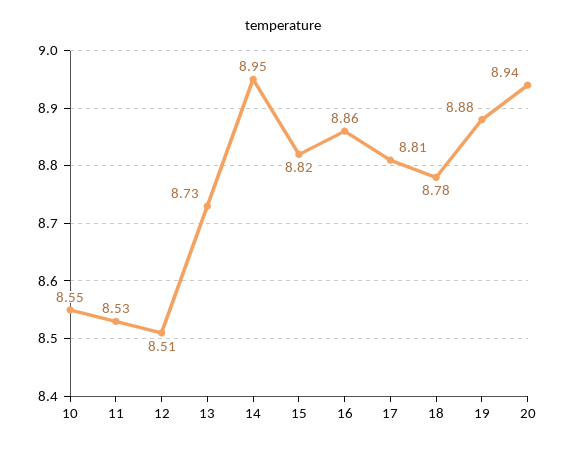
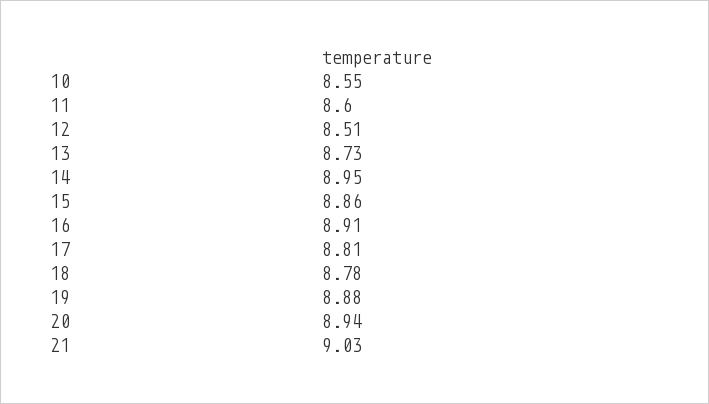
  {
    "10": 8.55,
-   "11": 8.53,
+   "11": 8.6,
    "12": 8.51,
    "13": 8.73,
    "14": 8.95,
-   "15": 8.82,
+   "15": 8.86,
-   "16": 8.86,
+   "16": 8.91,
    "17": 8.81,
    "18": 8.78,
    "19": 8.88,
-   "20": 8.94
+   "20": 8.94,
+   "21": 9.03
  }

